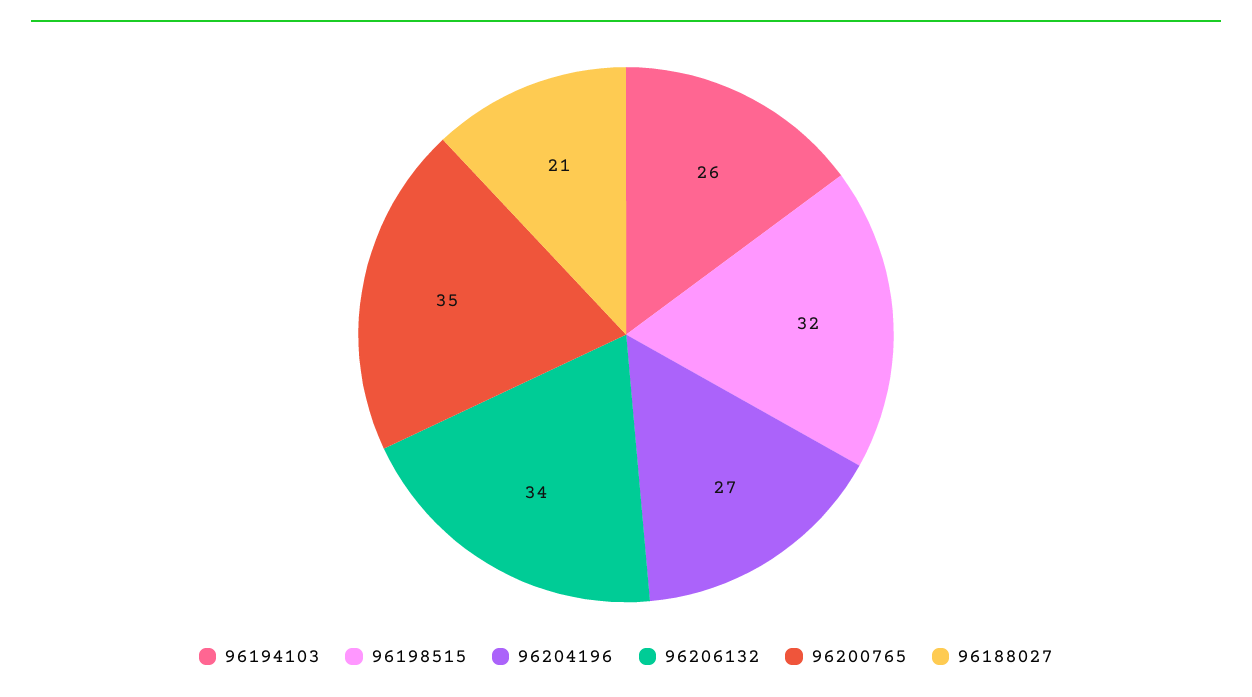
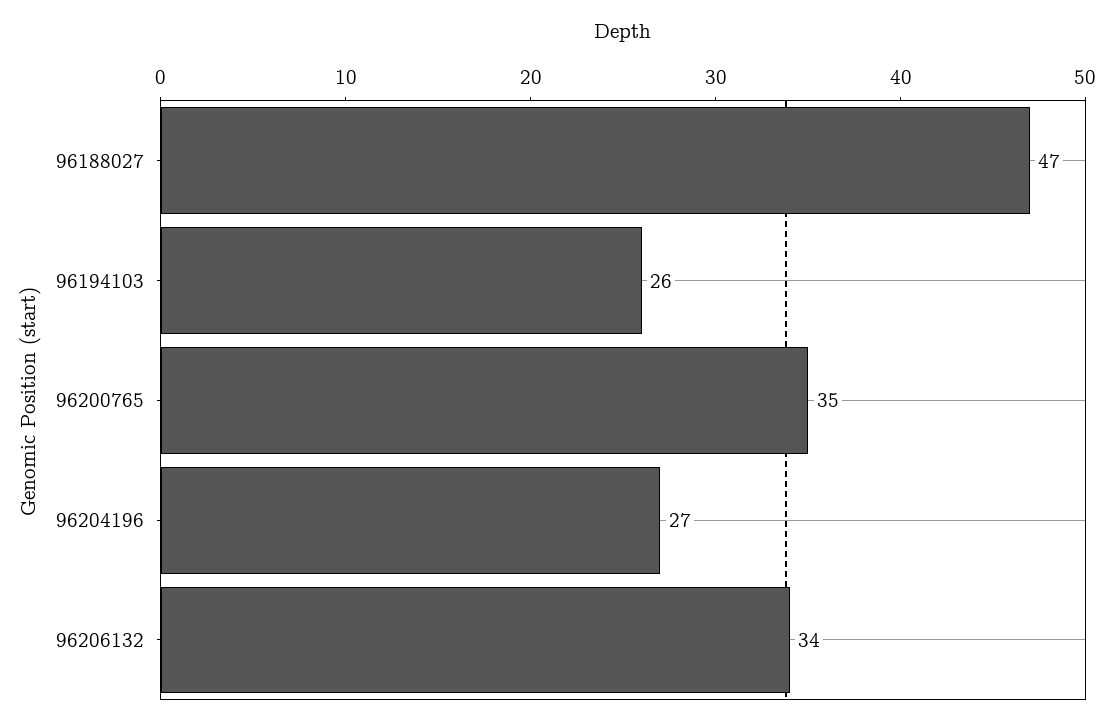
  {
    "96194103": 26,
-   "96198515": 32,
    "96204196": 27,
    "96206132": 34,
    "96200765": 35,
-   "96188027": 21
+   "96188027": 47
  }

